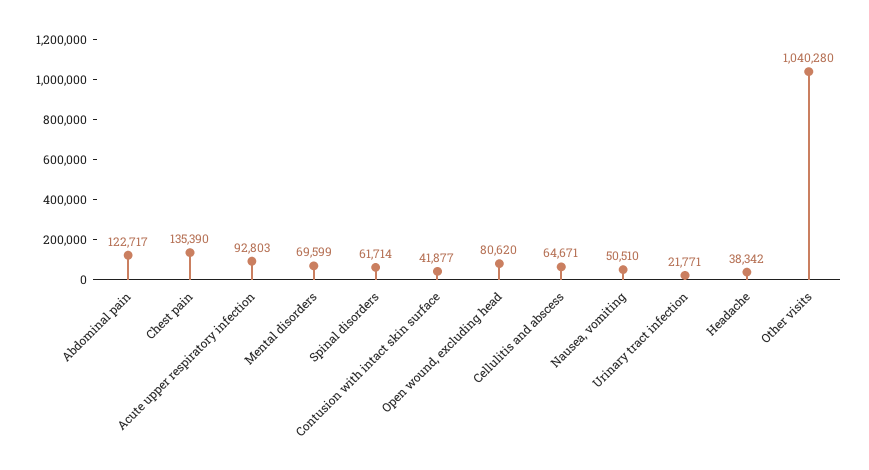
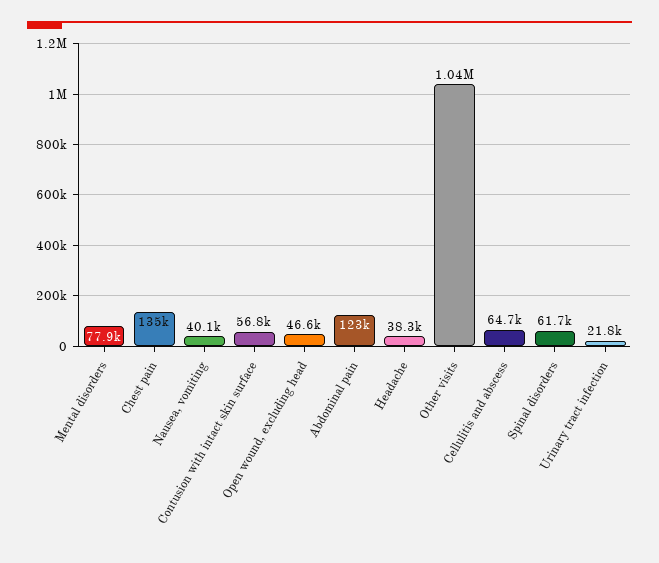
  {
    "Abdominal pain": 122717,
    "Chest pain": 135390,
-   "Acute upper respiratory infection": 92803,
-   "Mental disorders": 69599,
+   "Mental disorders": 77900,
    "Spinal disorders": 61714,
-   "Contusion with intact skin surface": 41877,
+   "Contusion with intact skin surface": 56800,
-   "Open wound, excluding head": 80620,
+   "Open wound, excluding head": 46600,
    "Cellulitis and abscess": 64671,
-   "Nausea, vomiting": 50510,
+   "Nausea, vomiting": 40100,
    "Urinary tract infection": 21771,
    "Headache": 38342,
    "Other visits": 1040280
  }

